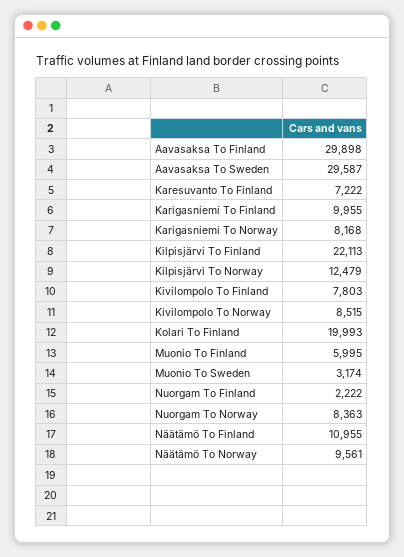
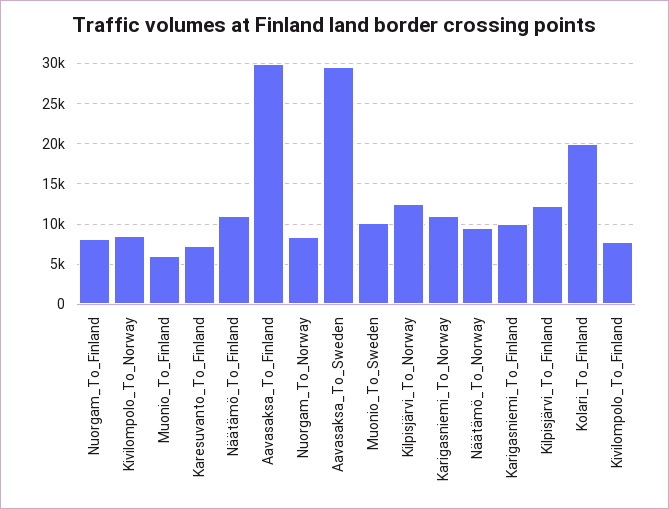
  {
    "Aavasaksa To Finland": 29898,
    "Aavasaksa To Sweden": 29587,
    "Karesuvanto To Finland": 7222,
    "Karigasniemi To Finland": 9955,
-   "Karigasniemi To Norway": 8168,
+   "Karigasniemi To Norway": 11000,
-   "Kilpisjärvi To Finland": 22113,
+   "Kilpisjärvi To Finland": 12000,
    "Kilpisjärvi To Norway": 12479,
    "Kivilompolo To Finland": 7803,
    "Kivilompolo To Norway": 8515,
    "Kolari To Finland": 19993,
    "Muonio To Finland": 5995,
-   "Muonio To Sweden": 3174,
+   "Muonio To Sweden": 10000,
-   "Nuorgam To Finland": 2222,
+   "Nuorgam To Finland": 8000,
    "Nuorgam To Norway": 8363,
    "Näätämö To Finland": 10955,
    "Näätämö To Norway": 9561
  }

